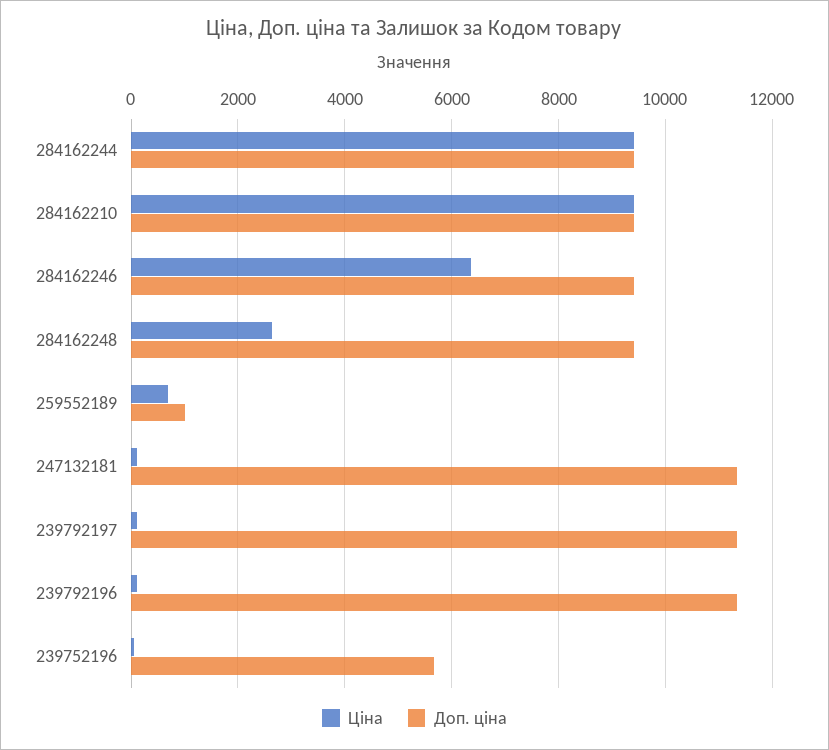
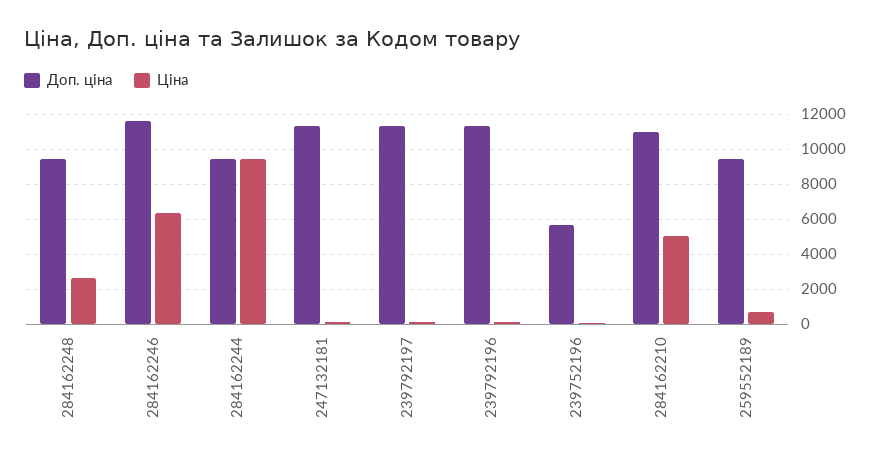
  {
    "Ціна": {
      "284162244": 9400,
-     "284162210": 9400,
+     "284162210": 5000,
      "284162246": 6400,
      "284162248": 2600,
      "259552189": 600,
      "247132181": 200,
      "239792197": 200,
      "239792196": 200,
      "239752196": 0
    },
    "Доп. ціна": {
      "284162244": 9400,
-     "284162210": 9400,
+     "284162210": 11000,
-     "284162246": 9400,
+     "284162246": 11500,
      "284162248": 9400,
-     "259552189": 1000,
+     "259552189": 9500,
      "247132181": 11400,
      "239792197": 11400,
      "239792196": 11400,
      "239752196": 5600
    }
  }

